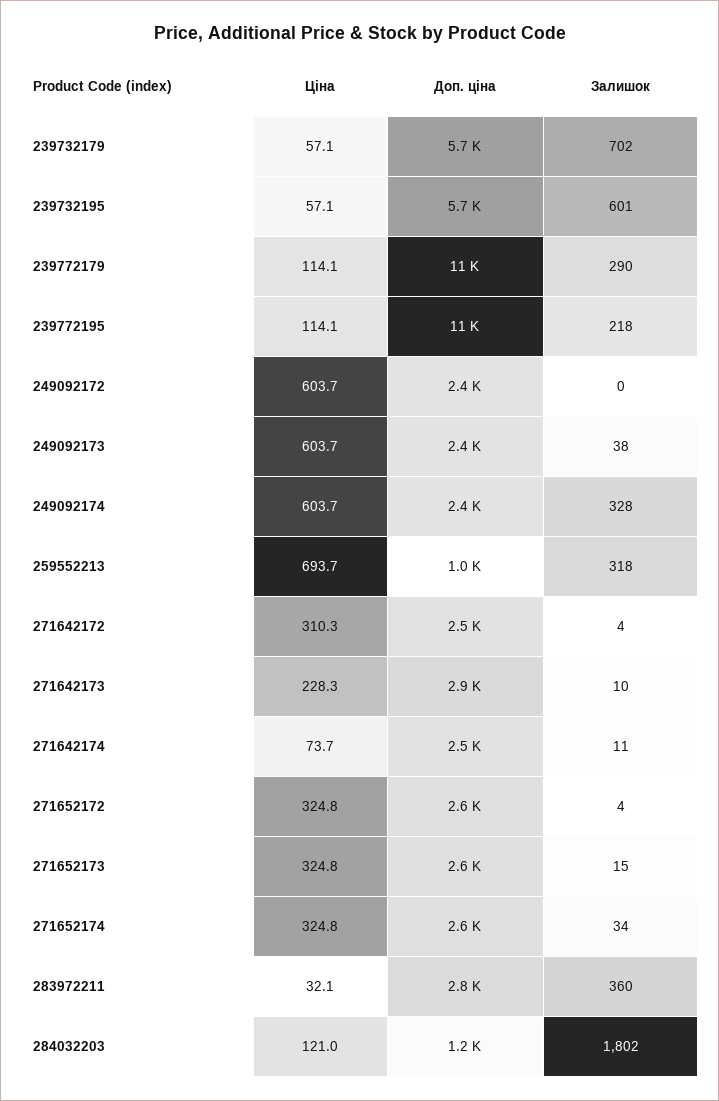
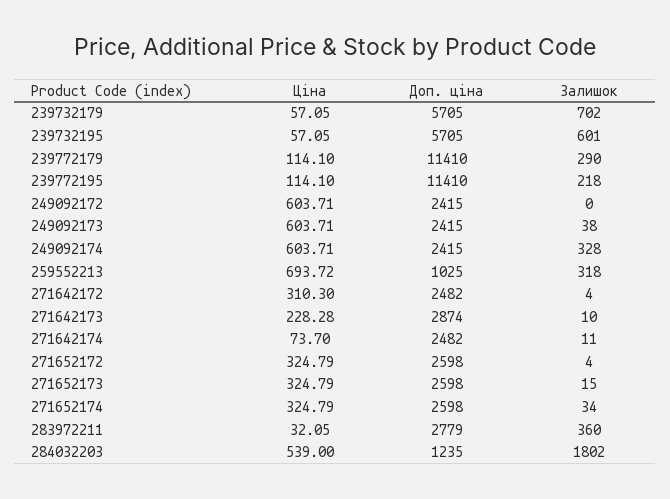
  {
    "Ціна": {
      "239732179": 57.05,
      "239732195": 57.05,
      "239772179": 114.1,
      "239772195": 114.1,
      "249092172": 603.71,
      "249092173": 603.71,
      "249092174": 603.71,
      "259552213": 693.72,
      "271642172": 310.3,
      "271642173": 228.28,
      "271642174": 73.7,
      "271652172": 324.79,
      "271652173": 324.79,
      "271652174": 324.79,
      "283972211": 32.05,
-     "284032203": 121
+     "284032203": 539
    },
    "Доп. ціна": {
      "239732179": 5705,
      "239732195": 5705,
      "239772179": 11410,
      "239772195": 11410,
      "249092172": 2415,
      "249092173": 2415,
      "249092174": 2415,
      "259552213": 1025,
      "271642172": 2482,
      "271642173": 2874,
      "271642174": 2482,
      "271652172": 2598,
      "271652173": 2598,
      "271652174": 2598,
      "283972211": 2779,
      "284032203": 1235
    },
    "Залишок": {
      "239732179": 702,
      "239732195": 601,
      "239772179": 290,
      "239772195": 218,
      "249092172": 0,
      "249092173": 38,
      "249092174": 328,
      "259552213": 318,
      "271642172": 4,
      "271642173": 10,
      "271642174": 11,
      "271652172": 4,
      "271652173": 15,
      "271652174": 34,
      "283972211": 360,
      "284032203": 1802
    }
  }

